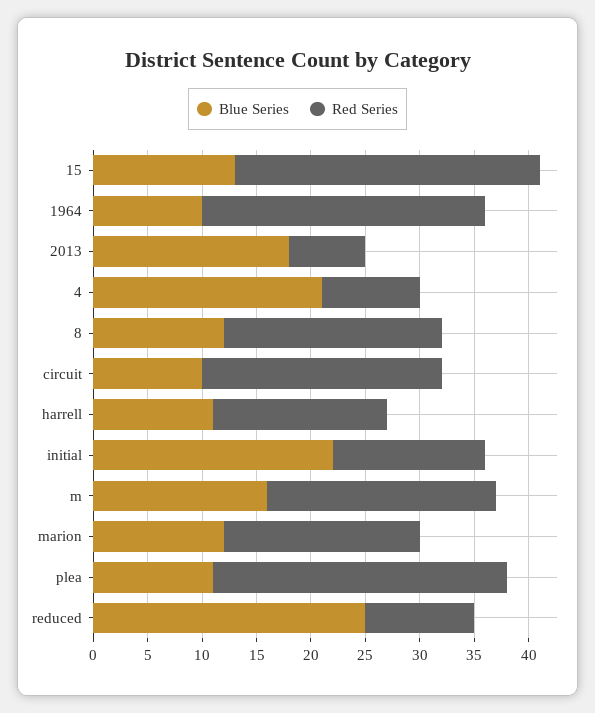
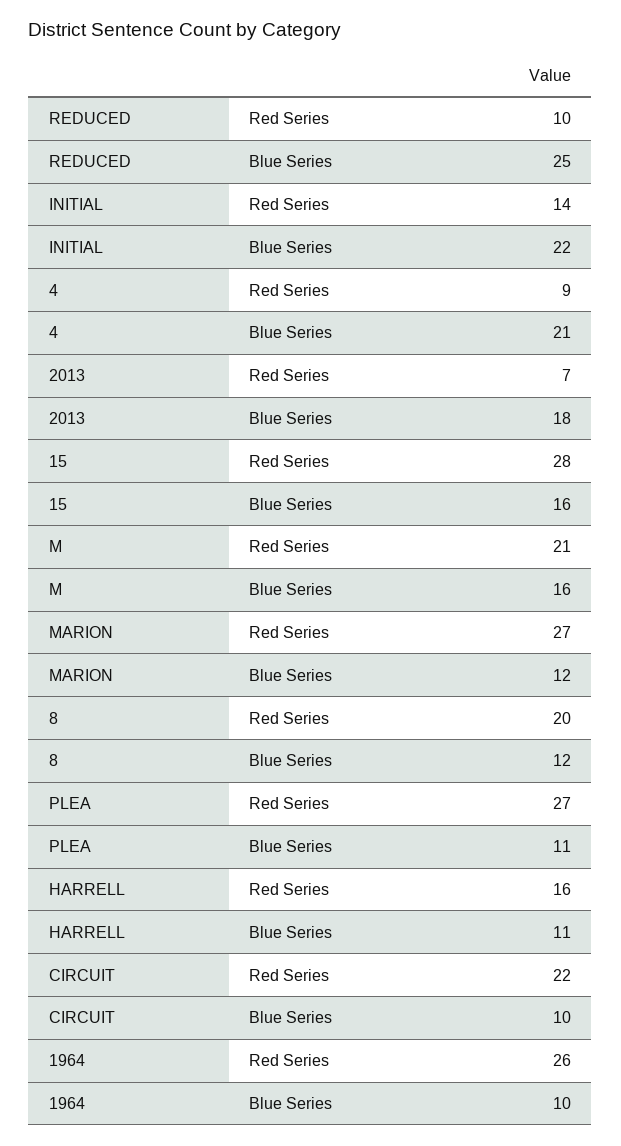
  {
    "Blue Series": {
-     "15": 13,
+     "15": 16,
      "1964": 10,
      "2013": 18,
      "4": 21,
      "8": 12,
      "circuit": 10,
      "harrell": 11,
      "initial": 22,
      "m": 16,
      "marion": 12,
      "plea": 11,
      "reduced": 25
    },
    "Red Series": {
      "15": 28,
      "1964": 26,
      "2013": 7,
      "4": 9,
      "8": 20,
      "circuit": 22,
      "harrell": 16,
      "initial": 14,
      "m": 21,
-     "marion": 18,
+     "marion": 27,
      "plea": 27,
      "reduced": 10
    }
  }

